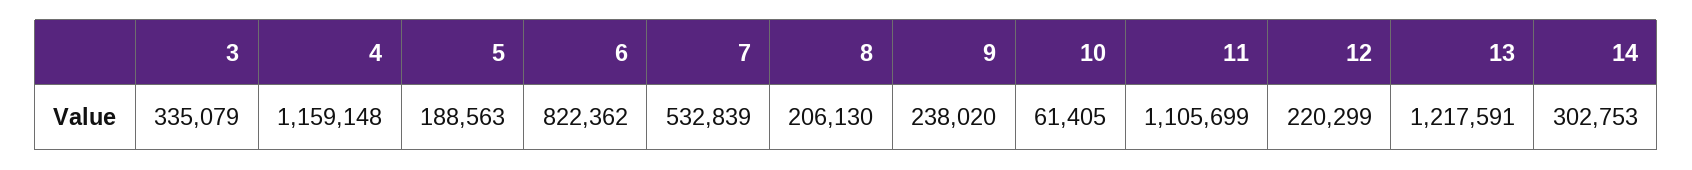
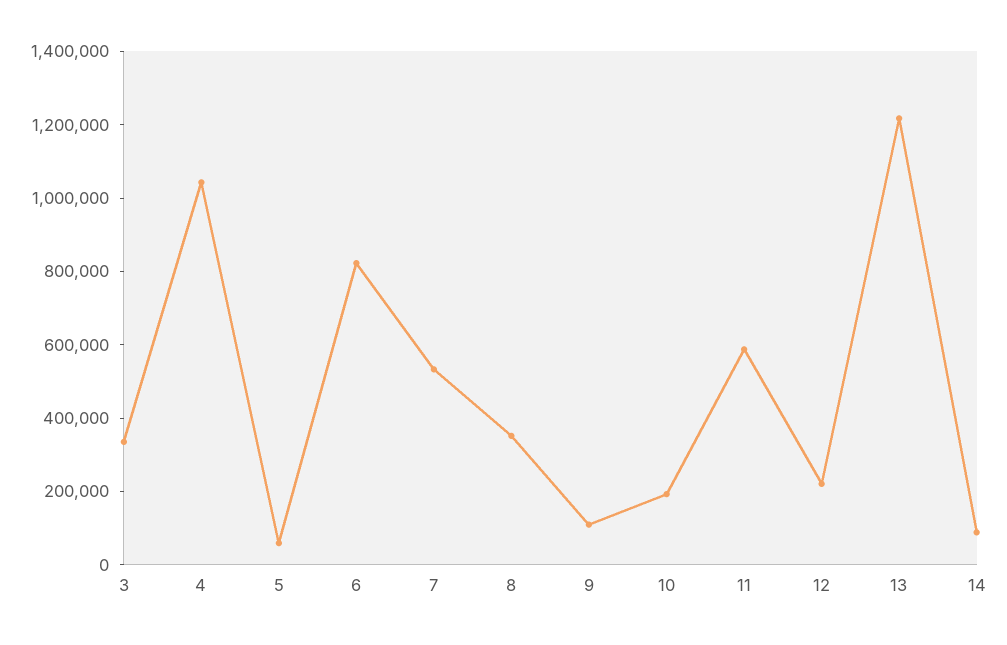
  {
    "3": 335079,
-   "4": 1159148,
+   "4": 1050000,
-   "5": 188563,
+   "5": 50000,
    "6": 822362,
    "7": 532839,
-   "8": 206130,
+   "8": 350000,
-   "9": 238020,
+   "9": 100000,
-   "10": 61405,
+   "10": 200000,
-   "11": 1105699,
+   "11": 600000,
    "12": 220299,
    "13": 1217591,
-   "14": 302753
+   "14": 100000
  }

